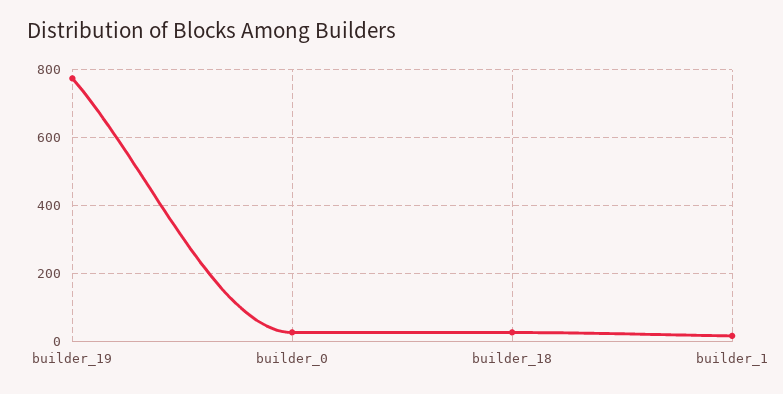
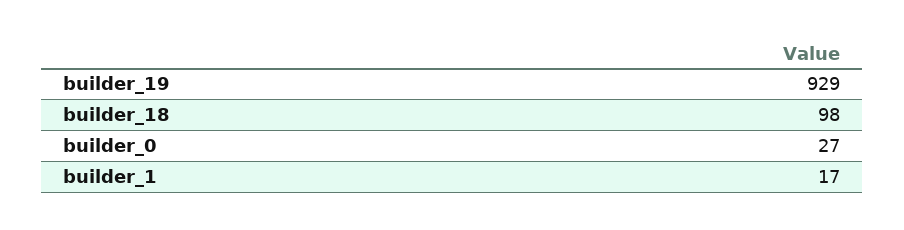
  {
-   "builder_19": 780,
+   "builder_19": 929,
    "builder_0": 27,
-   "builder_18": 20,
+   "builder_18": 98,
    "builder_1": 17
  }

